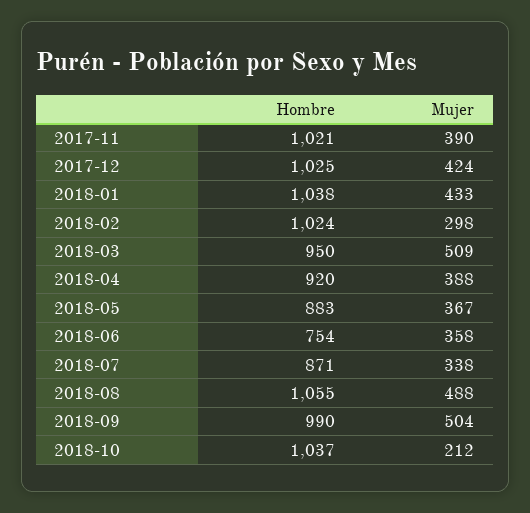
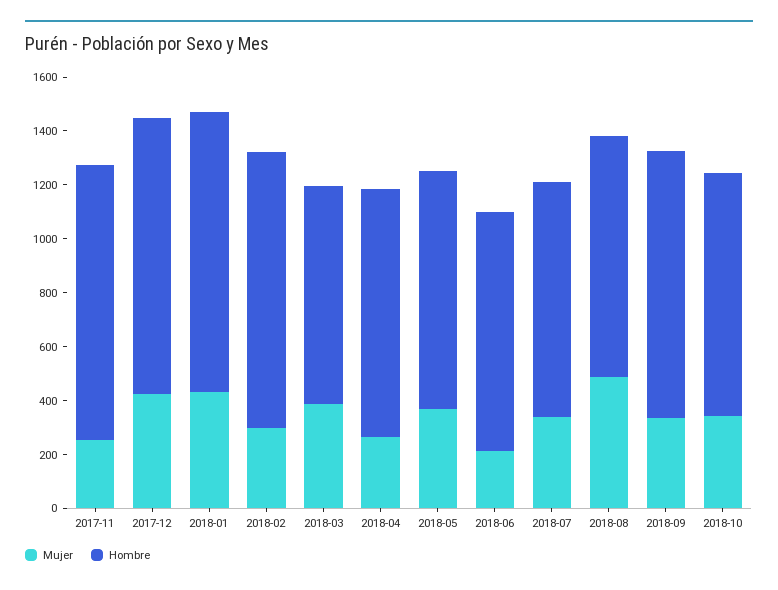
  {
    "Hombre": {
      "2017-11": 1021,
      "2017-12": 1025,
      "2018-01": 1038,
      "2018-02": 1024,
-     "2018-03": 950,
+     "2018-03": 800,
      "2018-04": 920,
      "2018-05": 883,
-     "2018-06": 754,
+     "2018-06": 900,
      "2018-07": 871,
-     "2018-08": 1055,
+     "2018-08": 900,
      "2018-09": 990,
-     "2018-10": 1037
+     "2018-10": 900
    },
    "Mujer": {
-     "2017-11": 390,
+     "2017-11": 250,
      "2017-12": 424,
      "2018-01": 433,
      "2018-02": 298,
-     "2018-03": 509,
+     "2018-03": 400,
-     "2018-04": 388,
+     "2018-04": 250,
      "2018-05": 367,
-     "2018-06": 358,
+     "2018-06": 200,
      "2018-07": 338,
      "2018-08": 488,
-     "2018-09": 504,
+     "2018-09": 350,
-     "2018-10": 212
+     "2018-10": 350
    }
  }

